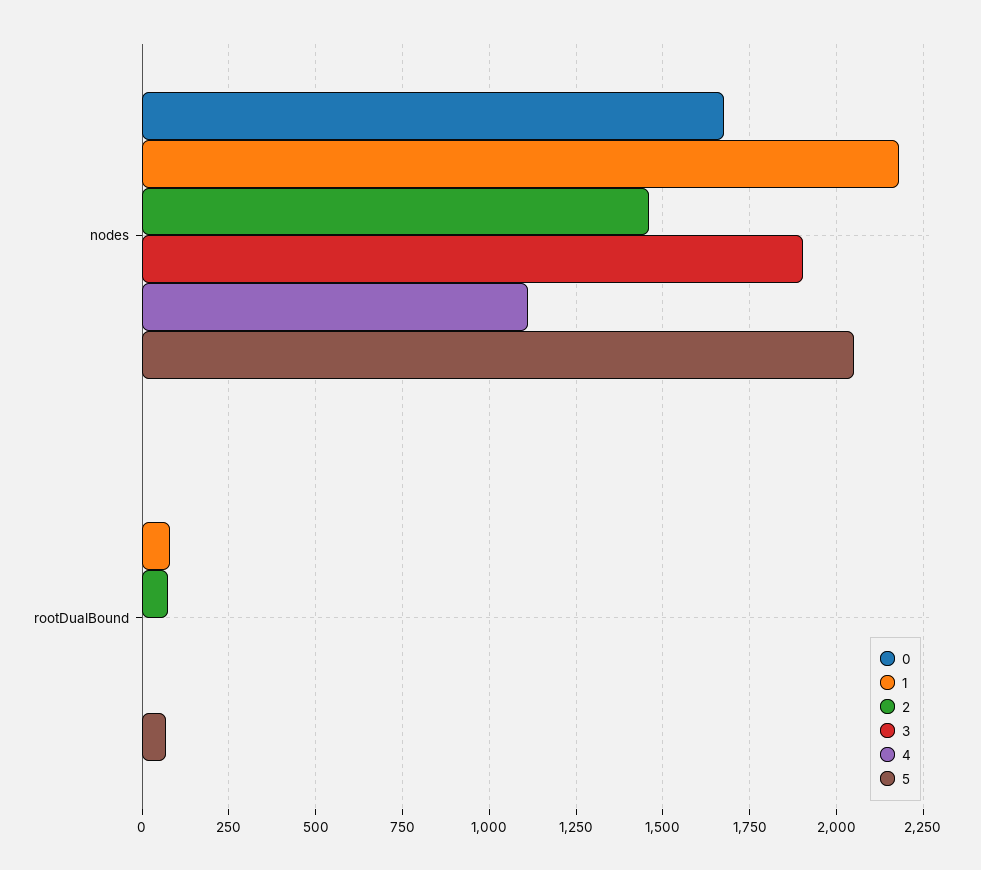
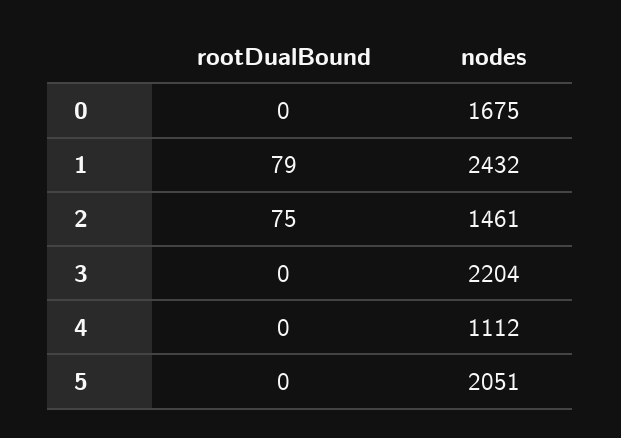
  {
    "0": {
      "nodes": 1675,
      "rootDualBound": 0
    },
    "1": {
-     "nodes": 2175,
+     "nodes": 2432,
      "rootDualBound": 79
    },
    "2": {
      "nodes": 1461,
      "rootDualBound": 75
    },
    "3": {
-     "nodes": 1900,
+     "nodes": 2204,
      "rootDualBound": 0
    },
    "4": {
      "nodes": 1112,
      "rootDualBound": 0
    },
    "5": {
      "nodes": 2051,
-     "rootDualBound": 75
+     "rootDualBound": 0
    }
  }

